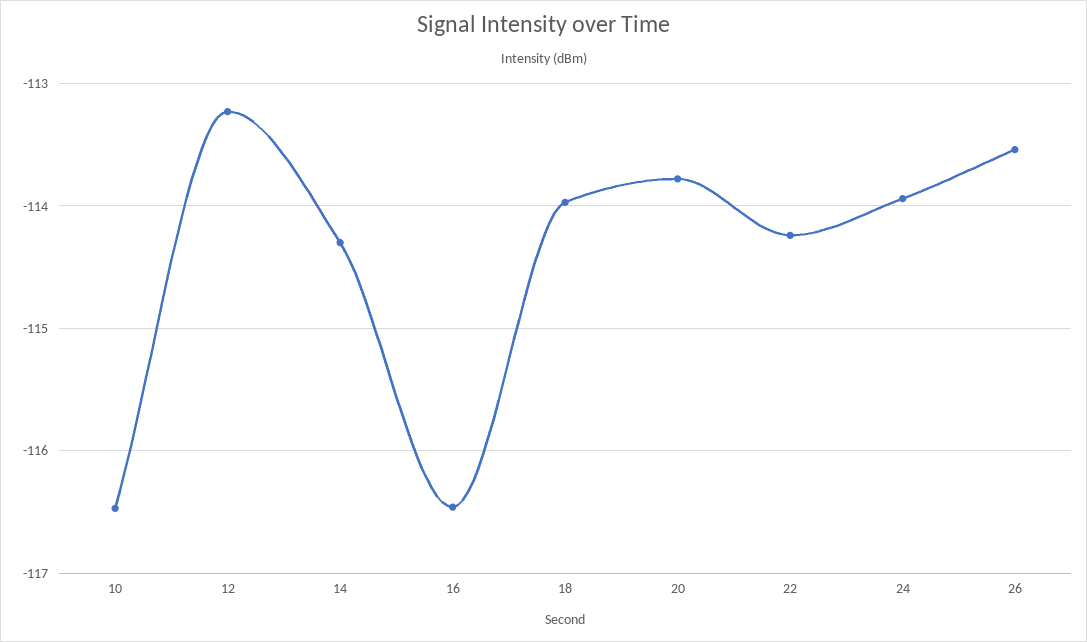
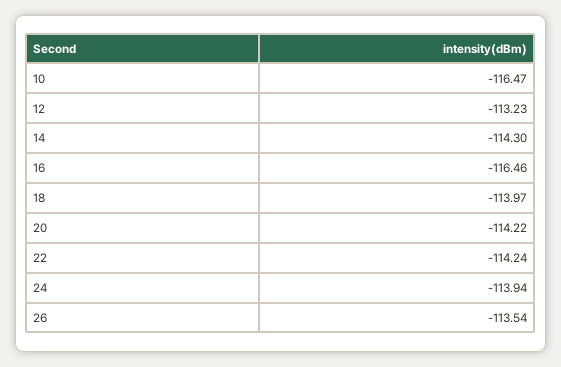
  {
    "10": -116.47,
    "12": -113.23,
    "14": -114.3,
    "16": -116.46,
    "18": -113.97,
-   "20": -113.8,
+   "20": -114.22,
    "22": -114.24,
    "24": -113.94,
    "26": -113.54
  }

